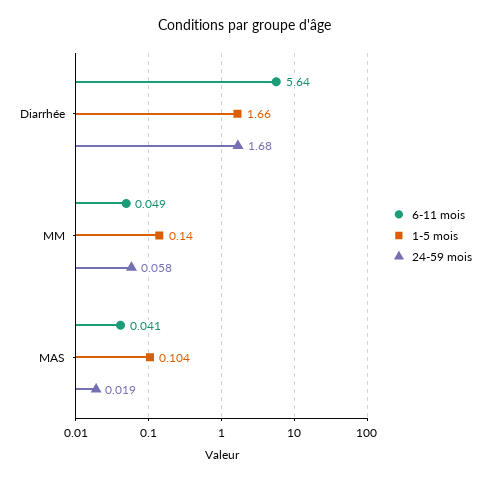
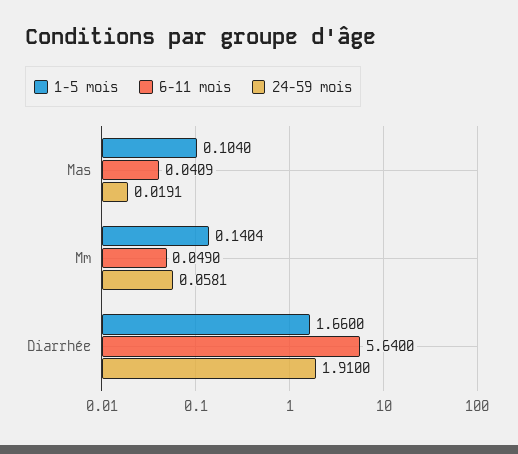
  {
    "6-11 mois": {
      "Diarrhée": 5.64,
      "MM": 0.049,
      "MAS": 0.0409
    },
    "1-5 mois": {
      "Diarrhée": 1.66,
      "MM": 0.1404,
      "MAS": 0.104
    },
    "24-59 mois": {
-     "Diarrhée": 1.68,
+     "Diarrhée": 1.91,
      "MM": 0.0581,
      "MAS": 0.0191
    }
  }

